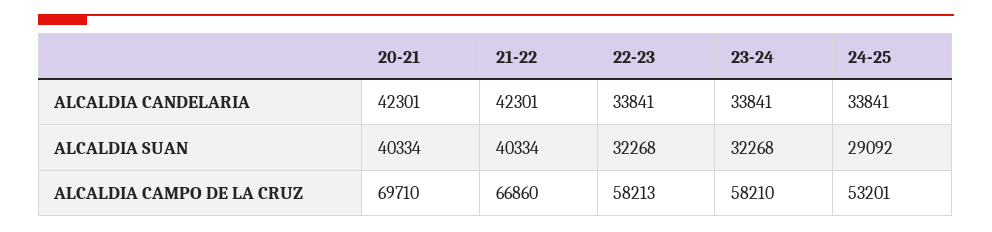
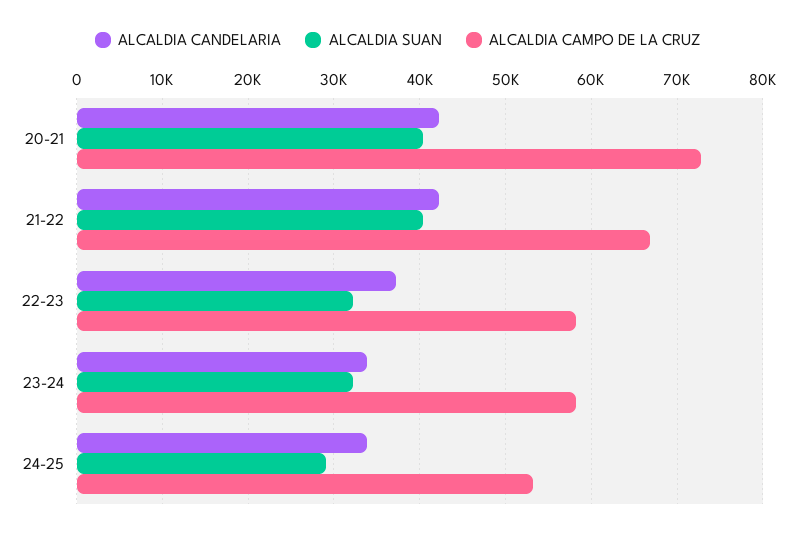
  {
    "ALCALDIA CANDELARIA": {
      "20-21": 42301,
      "21-22": 42301,
-     "22-23": 33841,
+     "22-23": 37000,
      "23-24": 33841,
      "24-25": 33841
    },
    "ALCALDIA SUAN": {
      "20-21": 40334,
      "21-22": 40334,
      "22-23": 32268,
      "23-24": 32268,
      "24-25": 29092
    },
    "ALCALDIA CAMPO DE LA CRUZ": {
-     "20-21": 69710,
+     "20-21": 73000,
      "21-22": 66860,
      "22-23": 58213,
      "23-24": 58210,
      "24-25": 53201
    }
  }

